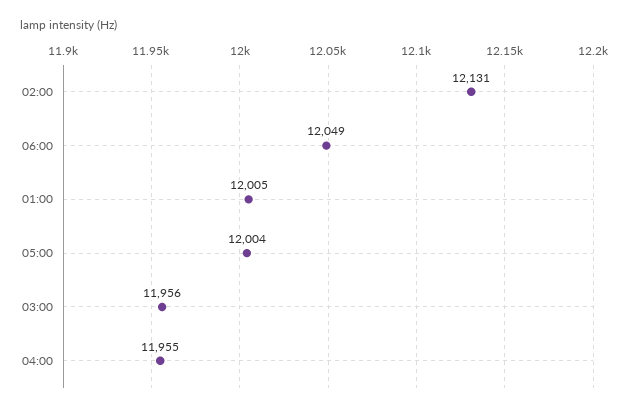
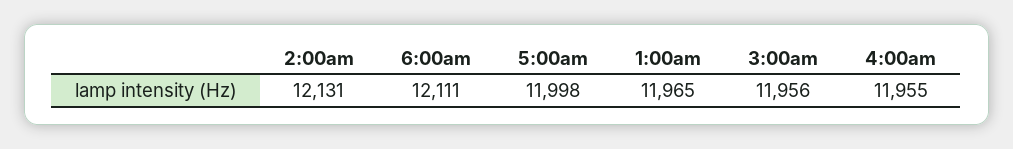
  {
    "02:00": 12131,
-   "06:00": 12049,
+   "06:00": 12111,
-   "01:00": 12005,
+   "01:00": 11965,
-   "05:00": 12004,
+   "05:00": 11998,
    "03:00": 11956,
    "04:00": 11955
  }

